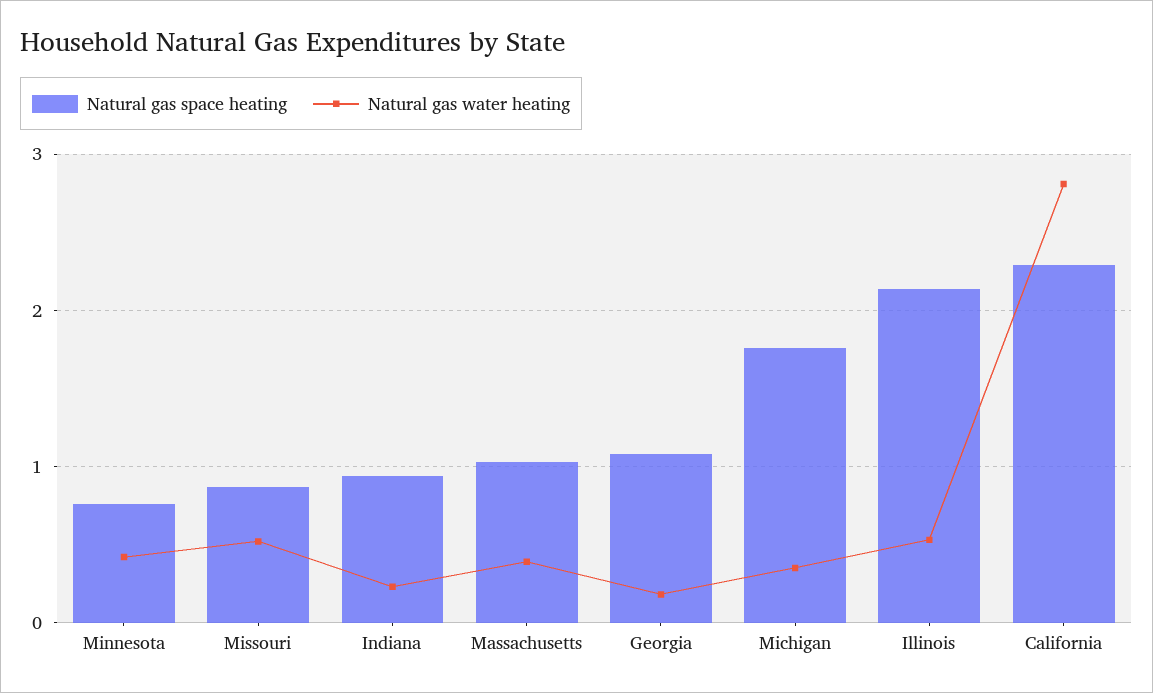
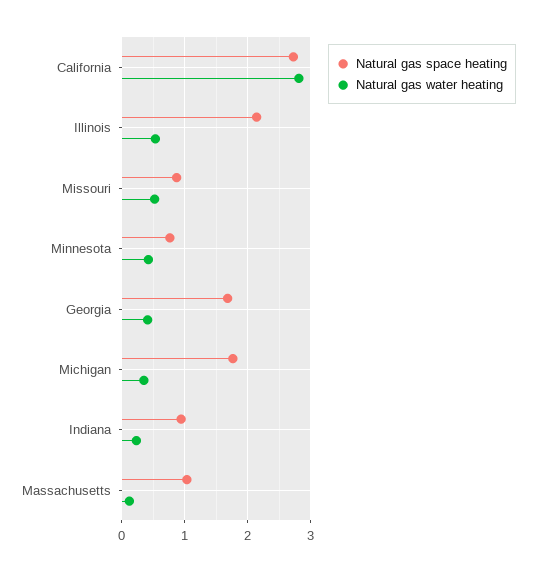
  {
    "Natural gas space heating": {
      "Minnesota": 0.8,
      "Missouri": 0.9,
      "Indiana": 0.9,
      "Massachusetts": 1,
-     "Georgia": 1.1,
+     "Georgia": 1.7,
      "Michigan": 1.8,
      "Illinois": 2.1,
-     "California": 2.3
+     "California": 2.7
    },
    "Natural gas water heating": {
      "Minnesota": 0.4,
      "Missouri": 0.5,
      "Indiana": 0.2,
-     "Massachusetts": 0.4,
+     "Massachusetts": 0.1,
-     "Georgia": 0.2,
+     "Georgia": 0.4,
      "Michigan": 0.4,
      "Illinois": 0.5,
      "California": 2.8
    }
  }

